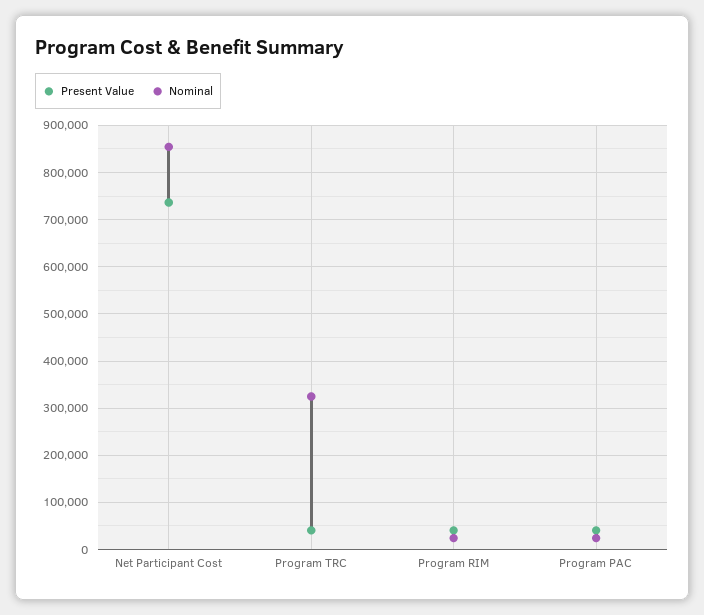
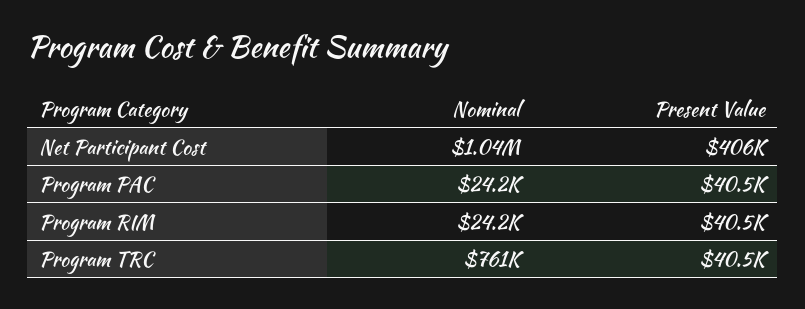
  {
    "Present Value": {
-     "Net Participant Cost": 740000,
+     "Net Participant Cost": 406000,
      "Program TRC": 40500,
      "Program RIM": 40500,
      "Program PAC": 40500
    },
    "Nominal": {
-     "Net Participant Cost": 860000,
+     "Net Participant Cost": 1040000,
-     "Program TRC": 320000,
+     "Program TRC": 761000,
      "Program RIM": 24200,
      "Program PAC": 24200
    }
  }

